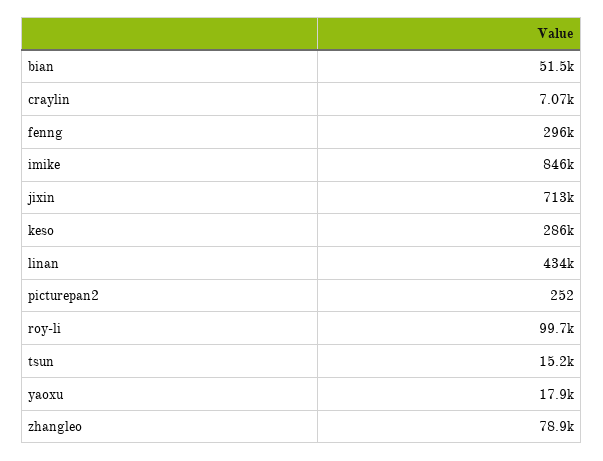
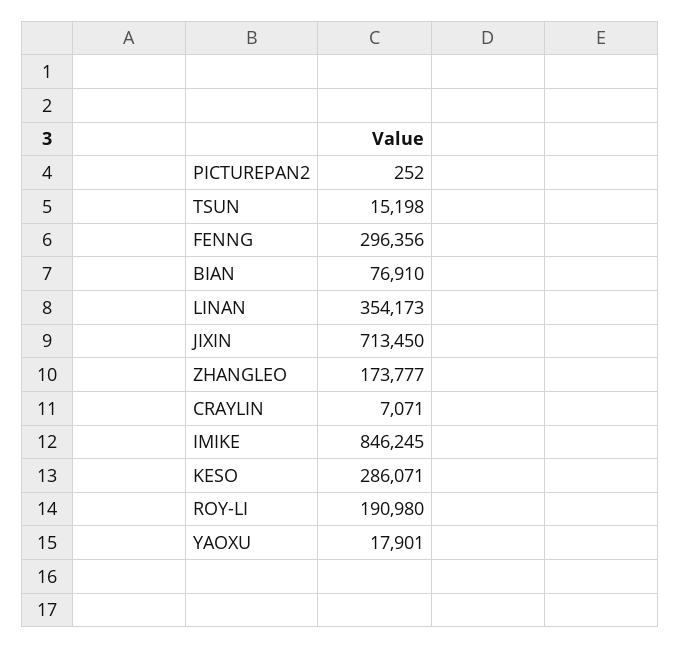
  {
-   "bian": 51500,
+   "bian": 76910,
    "craylin": 7071,
    "fenng": 296356,
    "imike": 846245,
    "jixin": 713450,
    "keso": 286071,
-   "linan": 434000,
+   "linan": 354173,
    "picturepan2": 252,
-   "roy-li": 99700,
+   "roy-li": 190980,
    "tsun": 15198,
    "yaoxu": 17901,
-   "zhangleo": 78900
+   "zhangleo": 173777
  }

